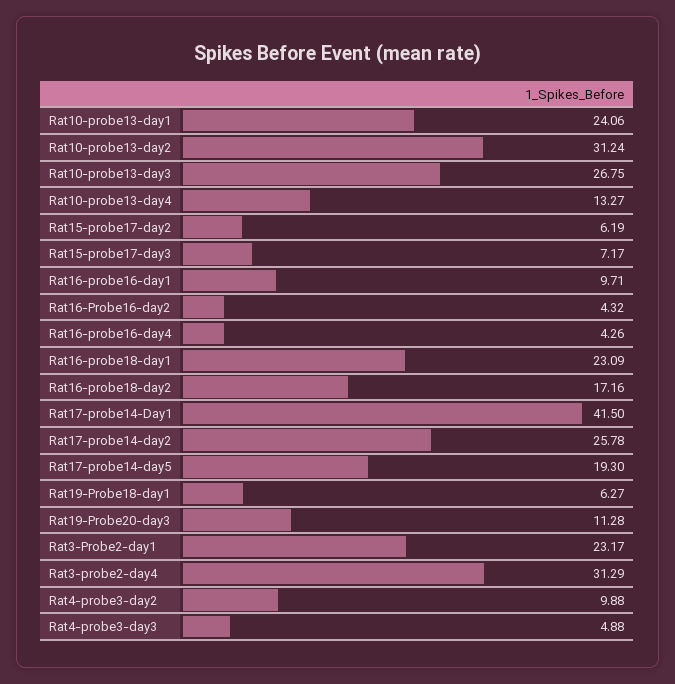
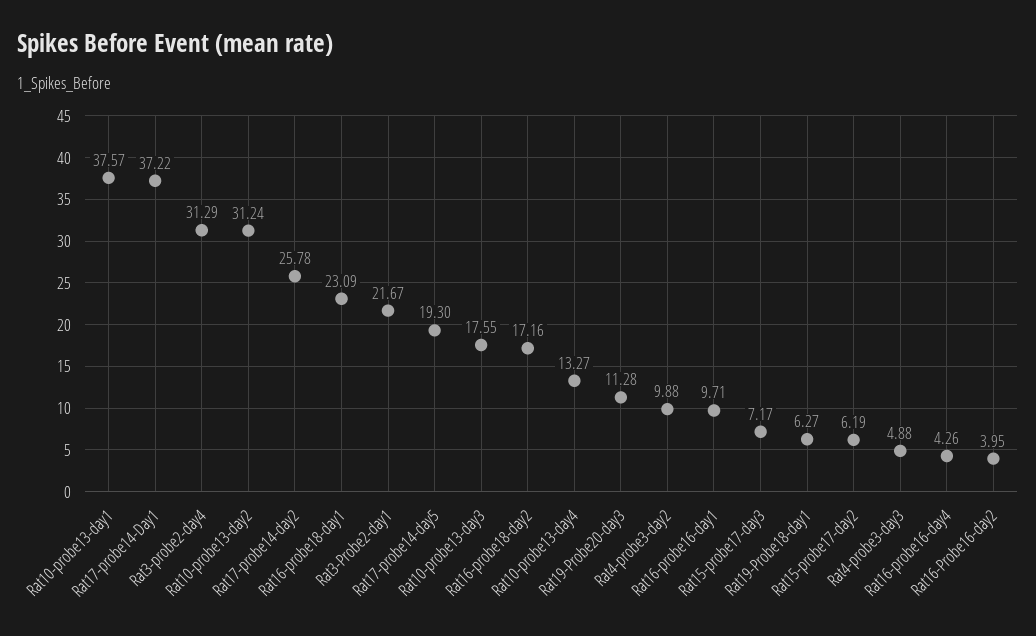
  {
-   "Rat10-probe13-day1": 24.06,
+   "Rat10-probe13-day1": 37.57,
    "Rat10-probe13-day2": 31.24,
-   "Rat10-probe13-day3": 26.75,
+   "Rat10-probe13-day3": 17.55,
    "Rat10-probe13-day4": 13.27,
    "Rat15-probe17-day2": 6.19,
    "Rat15-probe17-day3": 7.17,
    "Rat16-probe16-day1": 9.71,
-   "Rat16-Probe16-day2": 4.32,
+   "Rat16-Probe16-day2": 3.95,
    "Rat16-probe16-day4": 4.26,
    "Rat16-probe18-day1": 23.09,
    "Rat16-probe18-day2": 17.16,
-   "Rat17-probe14-Day1": 41.5,
+   "Rat17-probe14-Day1": 37.22,
    "Rat17-probe14-day2": 25.78,
    "Rat17-probe14-day5": 19.3,
    "Rat19-Probe18-day1": 6.27,
    "Rat19-Probe20-day3": 11.28,
-   "Rat3-Probe2-day1": 23.17,
+   "Rat3-Probe2-day1": 21.67,
    "Rat3-probe2-day4": 31.29,
    "Rat4-probe3-day2": 9.88,
    "Rat4-probe3-day3": 4.88
  }

